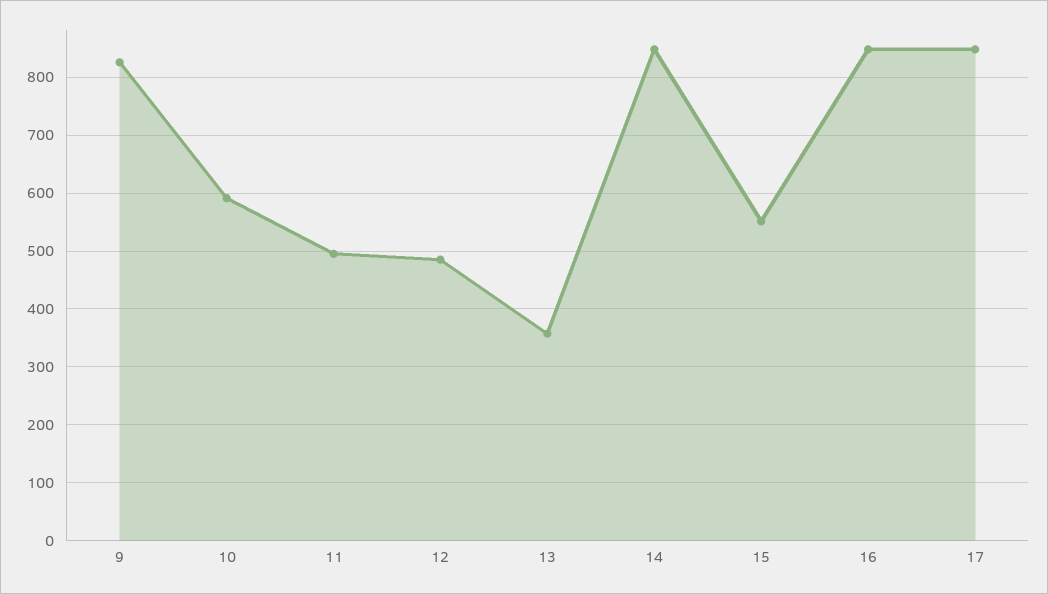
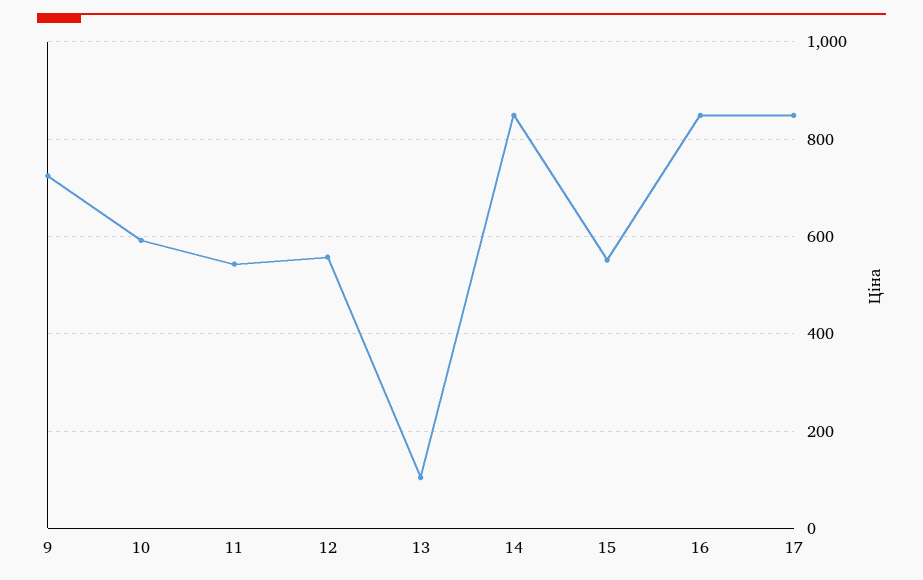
  {
-   "9": 820,
+   "9": 720,
    "10": 600,
-   "11": 500,
+   "11": 540,
-   "12": 480,
+   "12": 560,
-   "13": 360,
+   "13": 100,
    "14": 840,
    "15": 560,
    "16": 840,
    "17": 840
  }

